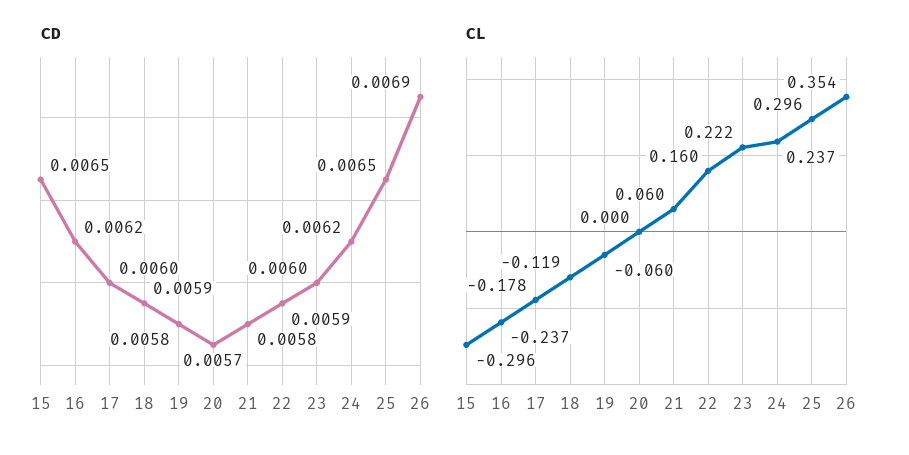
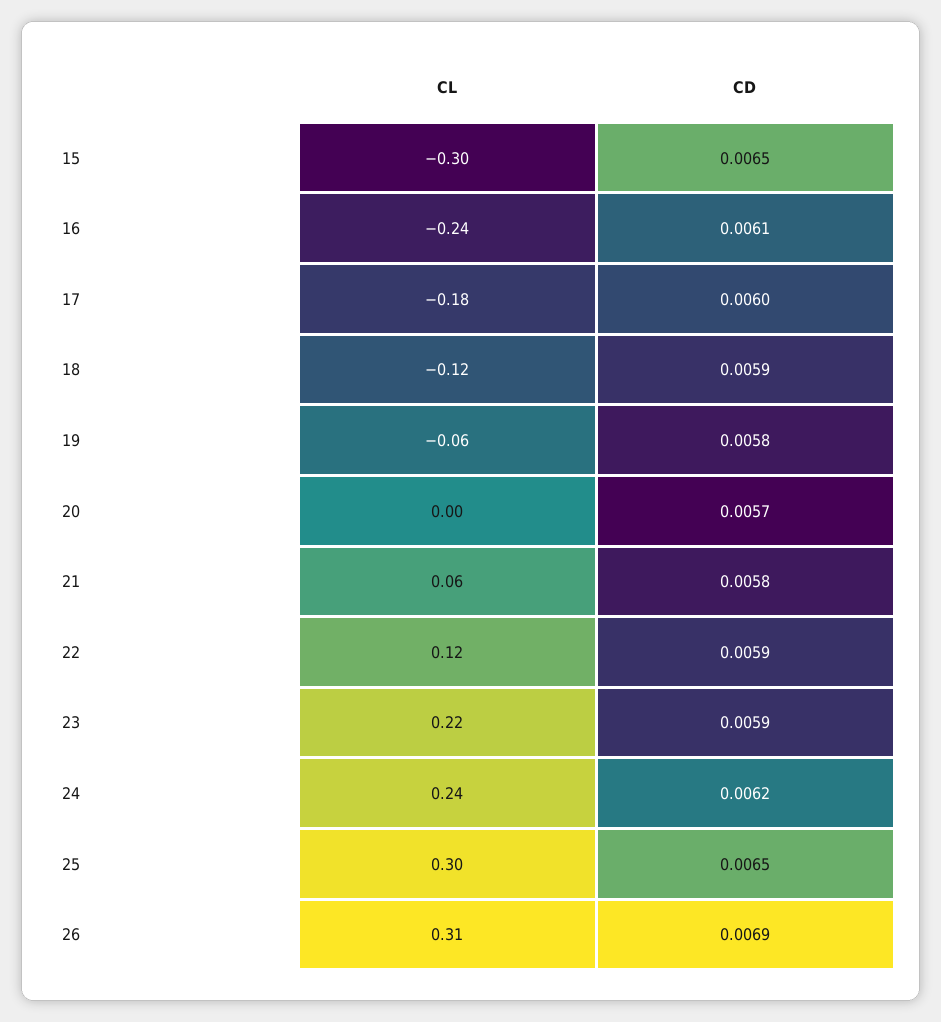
  {
    "CD": {
      "15": 0.0065,
-     "16": 0.0062,
+     "16": 0.0061,
      "17": 0.006,
      "18": 0.0059,
      "19": 0.0058,
      "20": 0.0057,
      "21": 0.0058,
      "22": 0.0059,
-     "23": 0.006,
+     "23": 0.0059,
      "24": 0.0062,
      "25": 0.0065,
      "26": 0.0069
    },
    "CL": {
      "15": -0.296,
      "16": -0.237,
      "17": -0.178,
      "18": -0.119,
      "19": -0.06,
      "20": 0,
      "21": 0.06,
-     "22": 0.16,
+     "22": 0.12,
      "23": 0.222,
      "24": 0.237,
      "25": 0.296,
-     "26": 0.354
+     "26": 0.31
    }
  }

